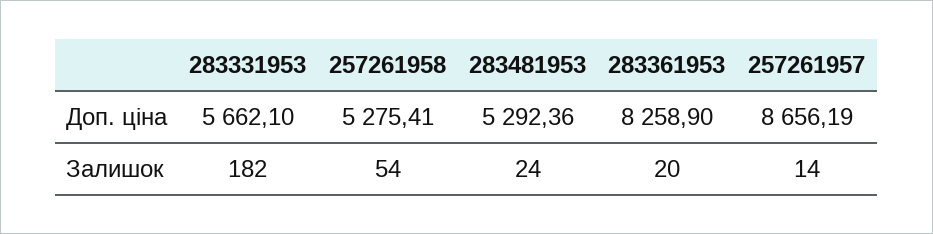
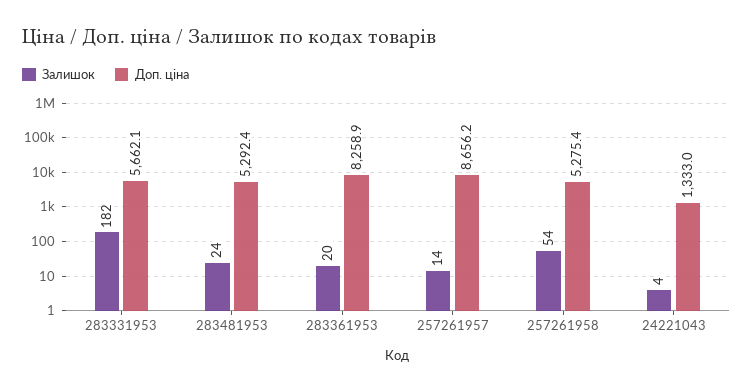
  {
    "Доп. ціна": {
      "283331953": 5662.1,
      "257261958": 5275.41,
      "283481953": 5292.36,
      "283361953": 8258.9,
-     "257261957": 8656.19
+     "257261957": 8656.19,
+     "24221043": 1333
    },
    "Залишок": {
      "283331953": 182,
      "257261958": 54,
      "283481953": 24,
      "283361953": 20,
-     "257261957": 14
+     "257261957": 14,
+     "24221043": 4
    }
  }

